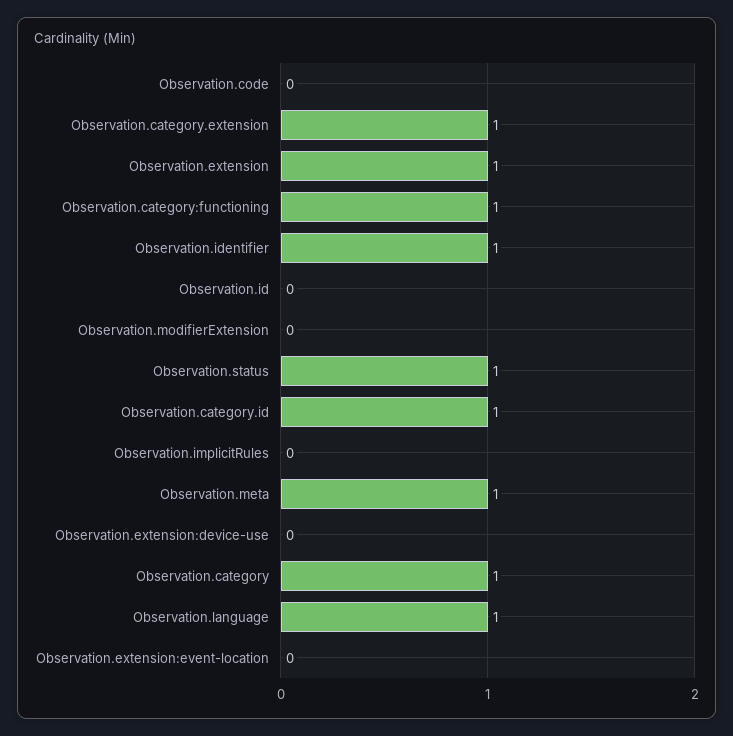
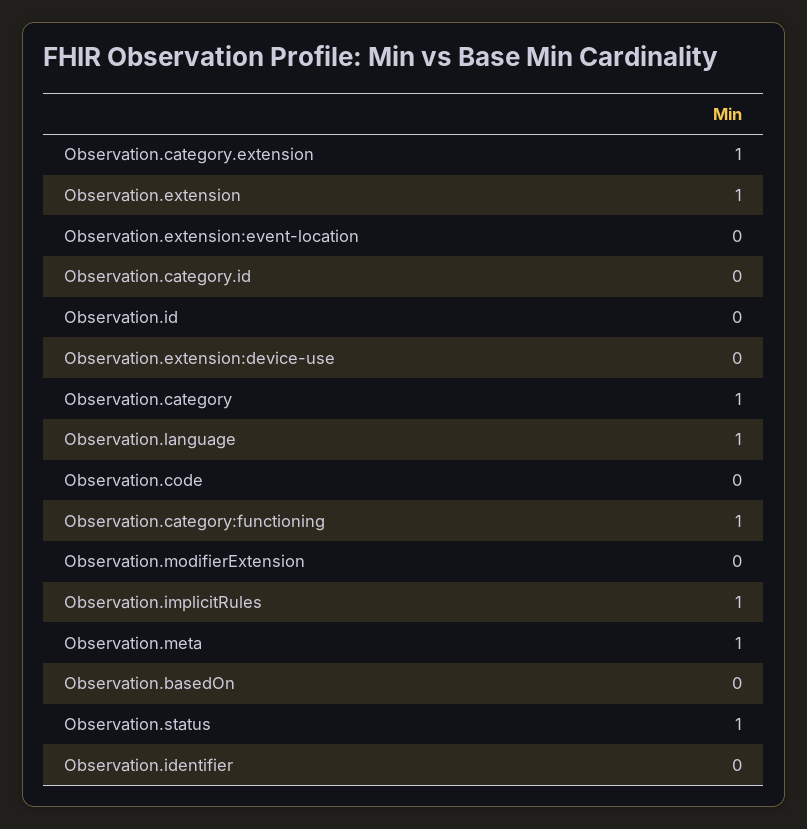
  {
    "Observation.code": 0,
    "Observation.category.extension": 1,
    "Observation.extension": 1,
    "Observation.category:functioning": 1,
-   "Observation.identifier": 1,
+   "Observation.identifier": 0,
    "Observation.id": 0,
    "Observation.modifierExtension": 0,
    "Observation.status": 1,
-   "Observation.category.id": 1,
+   "Observation.category.id": 0,
-   "Observation.implicitRules": 0,
+   "Observation.implicitRules": 1,
    "Observation.meta": 1,
    "Observation.extension:device-use": 0,
    "Observation.category": 1,
    "Observation.language": 1,
-   "Observation.extension:event-location": 0
+   "Observation.extension:event-location": 0,
+   "Observation.basedOn": 0
  }

